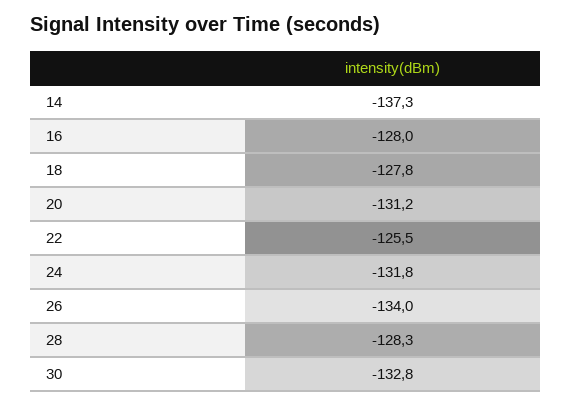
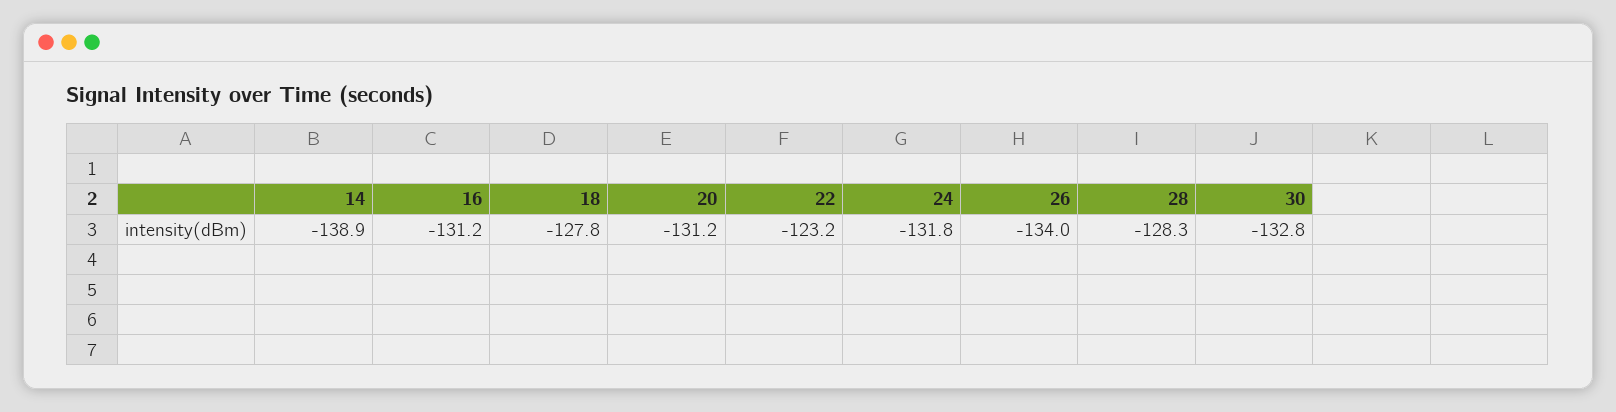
  {
-   "14": -137.3,
+   "14": -138.9,
-   "16": -128,
+   "16": -131.2,
    "18": -127.8,
    "20": -131.2,
-   "22": -125.5,
+   "22": -123.2,
    "24": -131.8,
    "26": -134,
    "28": -128.3,
    "30": -132.8
  }

